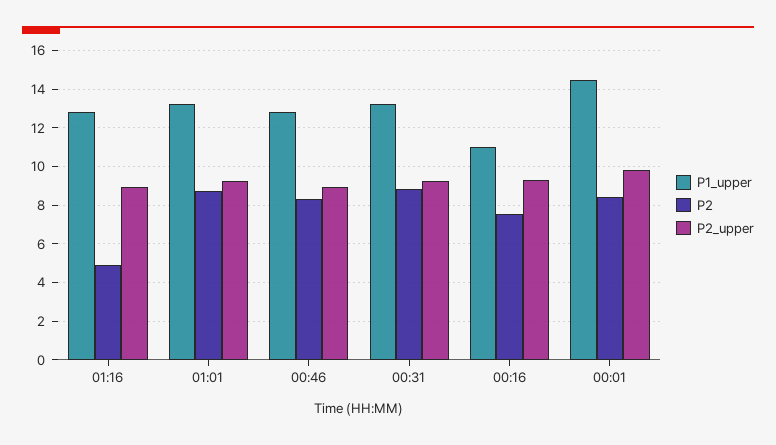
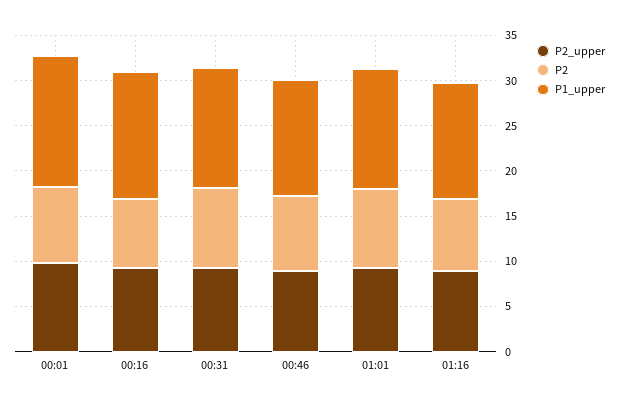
  {
    "P1_upper": {
      "01:16": 13,
      "01:01": 13.5,
      "00:46": 13,
      "00:31": 13.5,
-     "00:16": 11,
+     "00:16": 14,
      "00:01": 14.5
    },
    "P2": {
-     "01:16": 5,
+     "01:16": 8,
      "01:01": 9,
      "00:46": 8.5,
      "00:31": 9,
      "00:16": 7.5,
      "00:01": 8.5
    },
    "P2_upper": {
      "01:16": 9,
      "01:01": 9.5,
      "00:46": 9,
      "00:31": 9.5,
      "00:16": 9.5,
      "00:01": 10
    }
  }

